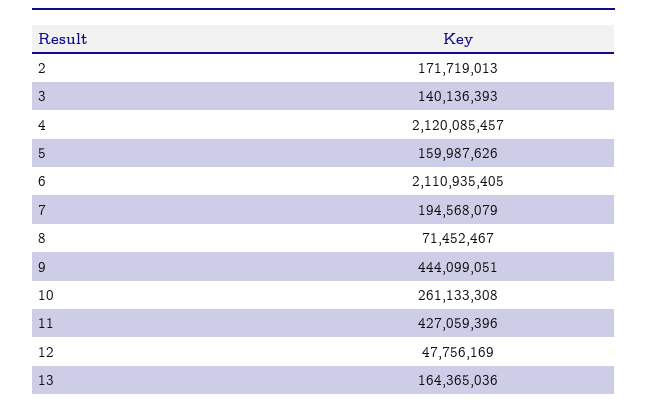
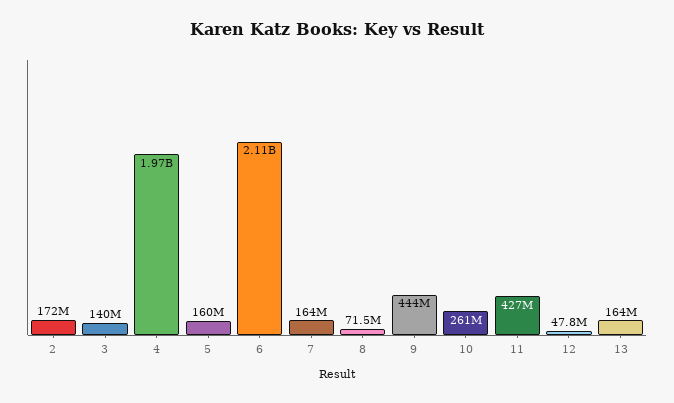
  {
    "2": 171719013,
    "3": 140136393,
-   "4": 2120085457,
+   "4": 1970000000,
    "5": 159987626,
    "6": 2110935405,
-   "7": 194568079,
+   "7": 164000000,
    "8": 71452467,
    "9": 444099051,
    "10": 261133308,
    "11": 427059396,
    "12": 47756169,
    "13": 164365036
  }

